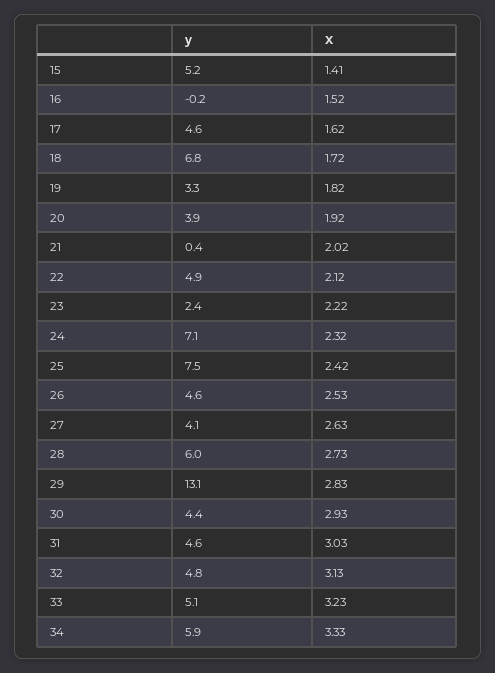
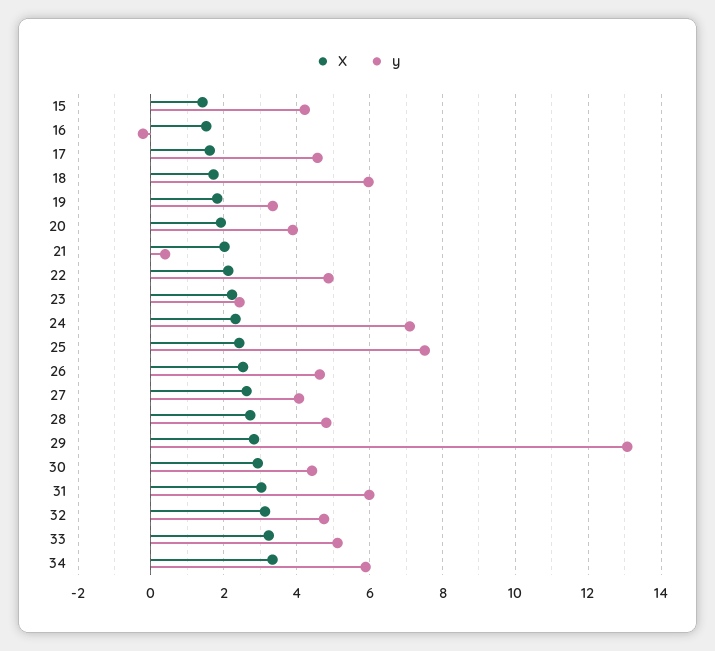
  {
    "y": {
-     "15": 5.2,
+     "15": 4.2,
      "16": -0.2,
      "17": 4.6,
-     "18": 6.8,
+     "18": 6,
      "19": 3.3,
      "20": 3.9,
      "21": 0.4,
      "22": 4.9,
      "23": 2.4,
      "24": 7.1,
      "25": 7.5,
      "26": 4.6,
      "27": 4.1,
-     "28": 6,
+     "28": 4.8,
      "29": 13.1,
      "30": 4.4,
-     "31": 4.6,
+     "31": 6,
      "32": 4.8,
      "33": 5.1,
      "34": 5.9
    },
    "X": {
      "15": 1.41,
      "16": 1.52,
      "17": 1.62,
      "18": 1.72,
      "19": 1.82,
      "20": 1.92,
      "21": 2.02,
      "22": 2.12,
      "23": 2.22,
      "24": 2.32,
      "25": 2.42,
      "26": 2.53,
      "27": 2.63,
      "28": 2.73,
      "29": 2.83,
      "30": 2.93,
      "31": 3.03,
      "32": 3.13,
      "33": 3.23,
      "34": 3.33
    }
  }

